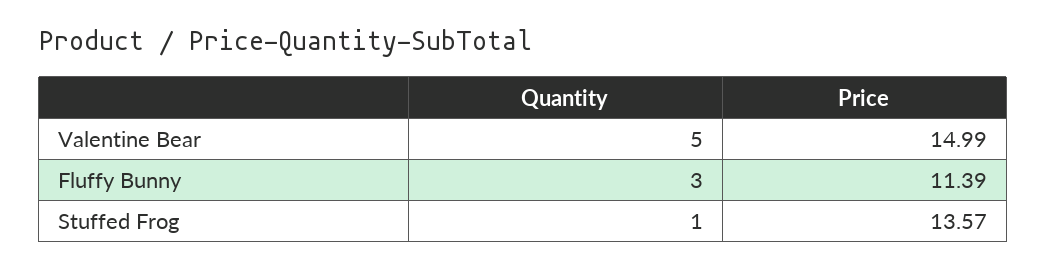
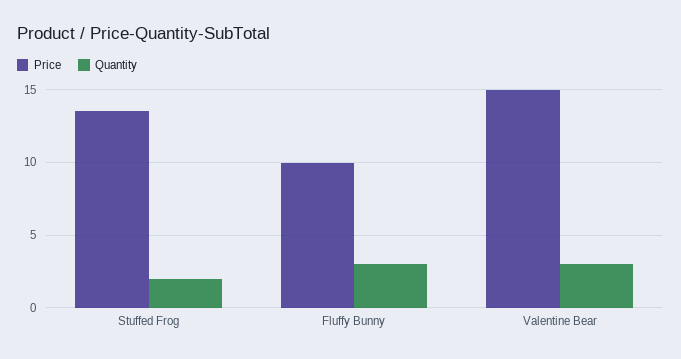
  {
    "Quantity": {
-     "Valentine Bear": 5,
+     "Valentine Bear": 3,
      "Fluffy Bunny": 3,
-     "Stuffed Frog": 1
+     "Stuffed Frog": 2
    },
    "Price": {
      "Valentine Bear": 14.99,
-     "Fluffy Bunny": 11.39,
+     "Fluffy Bunny": 10,
      "Stuffed Frog": 13.57
    }
  }

